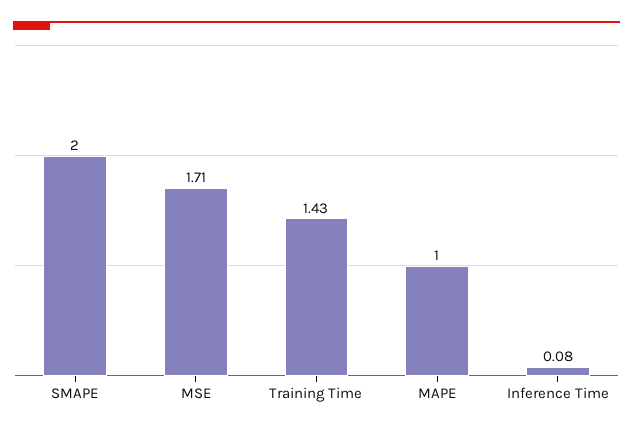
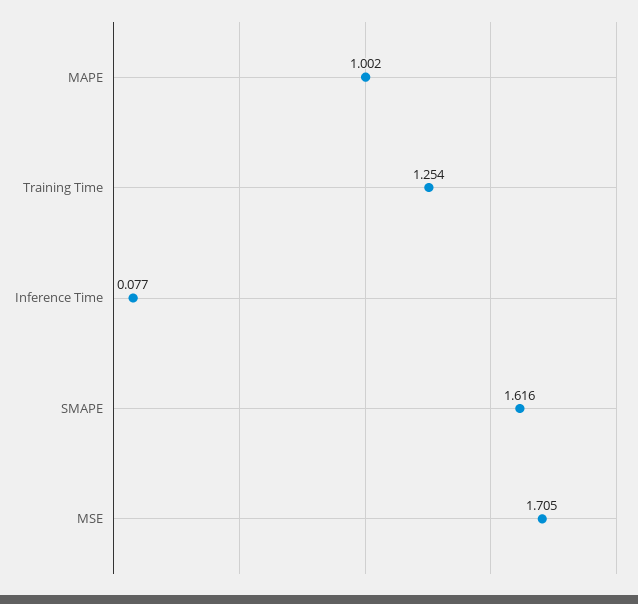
  {
-   "SMAPE": 2,
+   "SMAPE": 1.616,
    "MSE": 1.705,
-   "Training Time": 1.43,
+   "Training Time": 1.254,
    "MAPE": 1.002,
    "Inference Time": 0.077
  }

